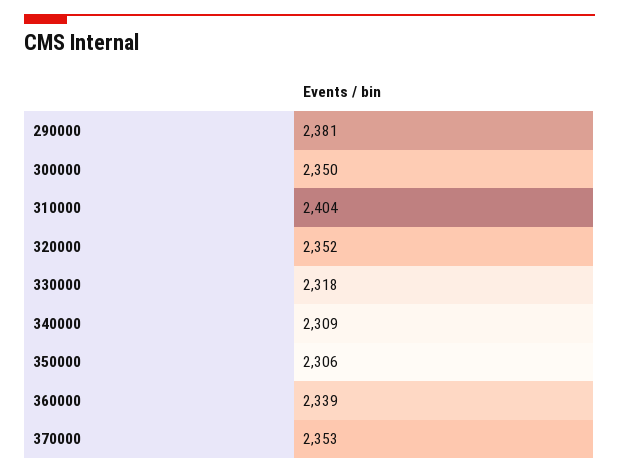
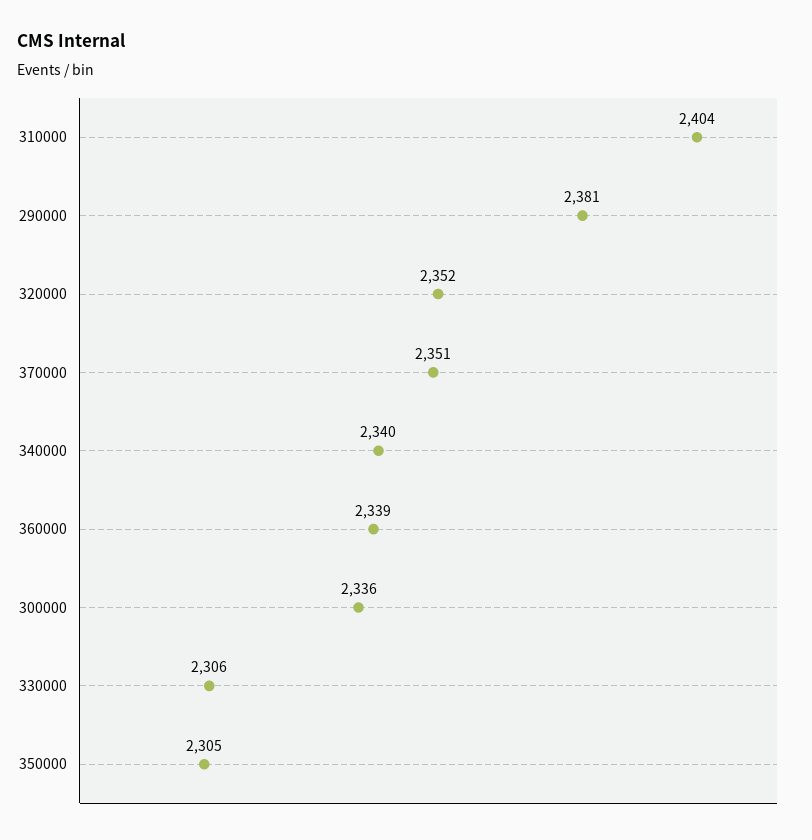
  {
    "290000": 2381,
-   "300000": 2350,
+   "300000": 2336,
    "310000": 2404,
    "320000": 2352,
-   "330000": 2318,
+   "330000": 2306,
-   "340000": 2309,
+   "340000": 2340,
-   "350000": 2306,
+   "350000": 2305,
    "360000": 2339,
-   "370000": 2353
+   "370000": 2351
  }

